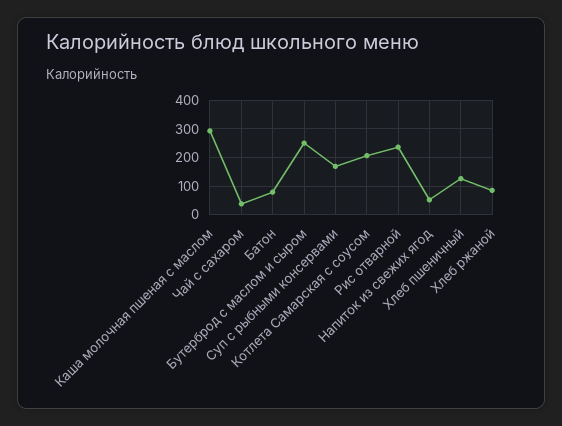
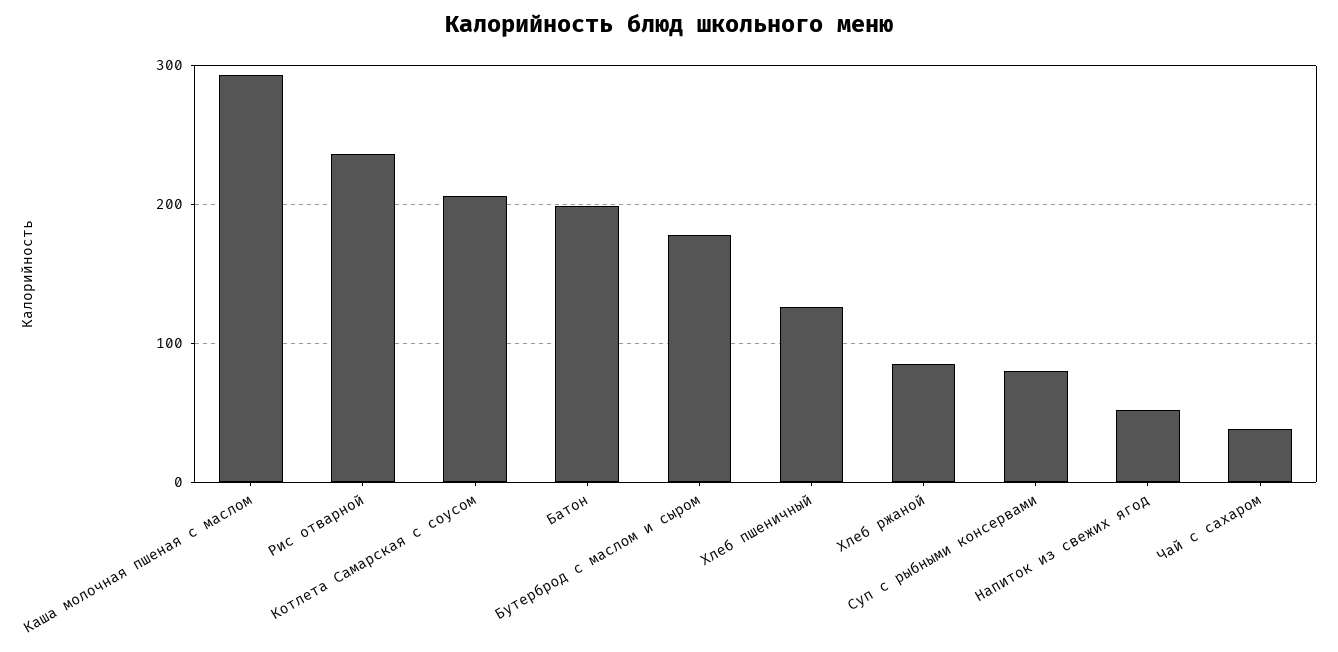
  {
    "Каша молочная пшеная с маслом": 290,
    "Чай с сахаром": 40,
-   "Батон": 75,
+   "Батон": 200,
-   "Бутерброд с маслом и сыром": 250,
+   "Бутерброд с маслом и сыром": 180,
-   "Суп с рыбными консервами": 175,
+   "Суп с рыбными консервами": 80,
    "Котлета Самарская с соусом": 210,
    "Рис отварной": 240,
    "Напиток из свежих ягод": 50,
    "Хлеб пшеничный": 130,
    "Хлеб ржаной": 90
  }

